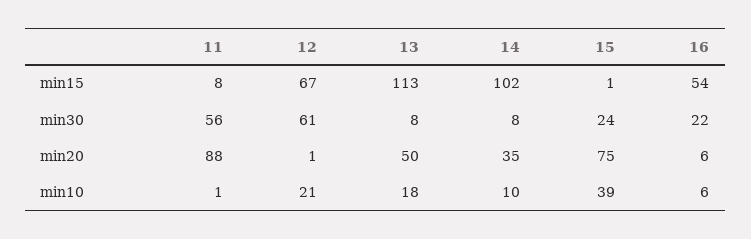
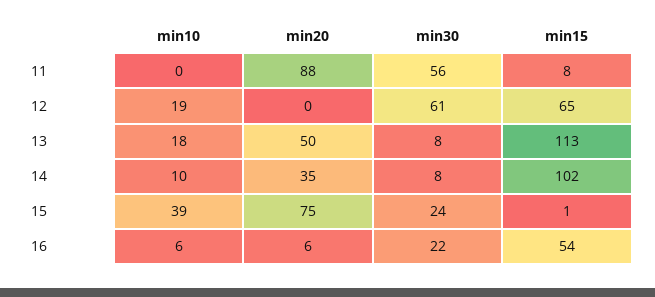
  {
    "11": {
      "min15": 8,
      "min30": 56,
      "min20": 88,
-     "min10": 1
+     "min10": 0
    },
    "12": {
-     "min15": 67,
+     "min15": 65,
      "min30": 61,
-     "min20": 1,
+     "min20": 0,
-     "min10": 21
+     "min10": 19
    },
    "13": {
      "min15": 113,
      "min30": 8,
      "min20": 50,
      "min10": 18
    },
    "14": {
      "min15": 102,
      "min30": 8,
      "min20": 35,
      "min10": 10
    },
    "15": {
      "min15": 1,
      "min30": 24,
      "min20": 75,
      "min10": 39
    },
    "16": {
      "min15": 54,
      "min30": 22,
      "min20": 6,
      "min10": 6
    }
  }

